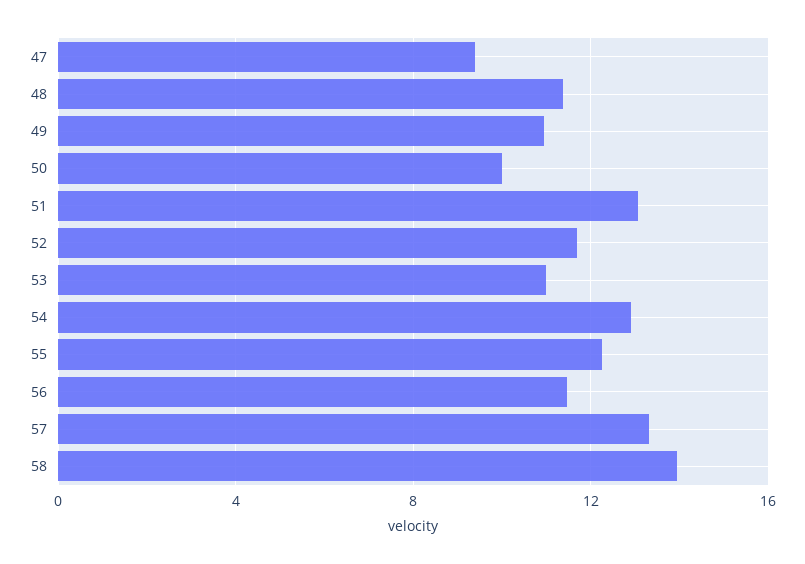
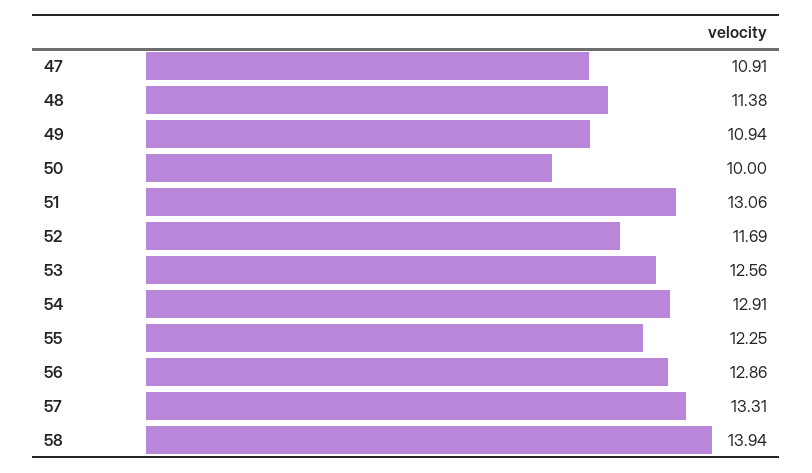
  {
-   "47": 9.5,
+   "47": 10.91,
    "48": 11.38,
    "49": 10.94,
    "50": 10,
    "51": 13.06,
    "52": 11.69,
-   "53": 11,
+   "53": 12.56,
    "54": 12.91,
    "55": 12.25,
-   "56": 11.5,
+   "56": 12.86,
    "57": 13.31,
    "58": 13.94
  }

